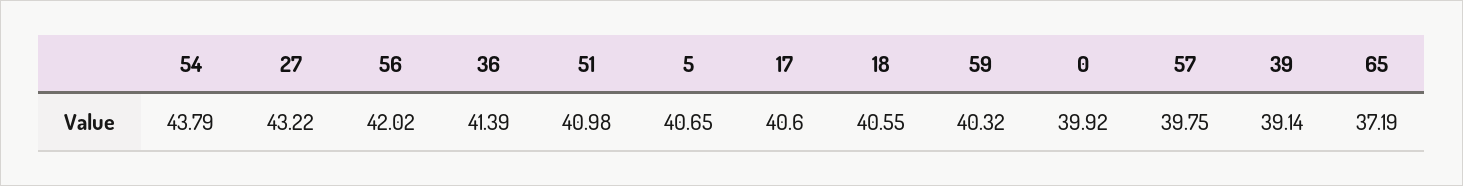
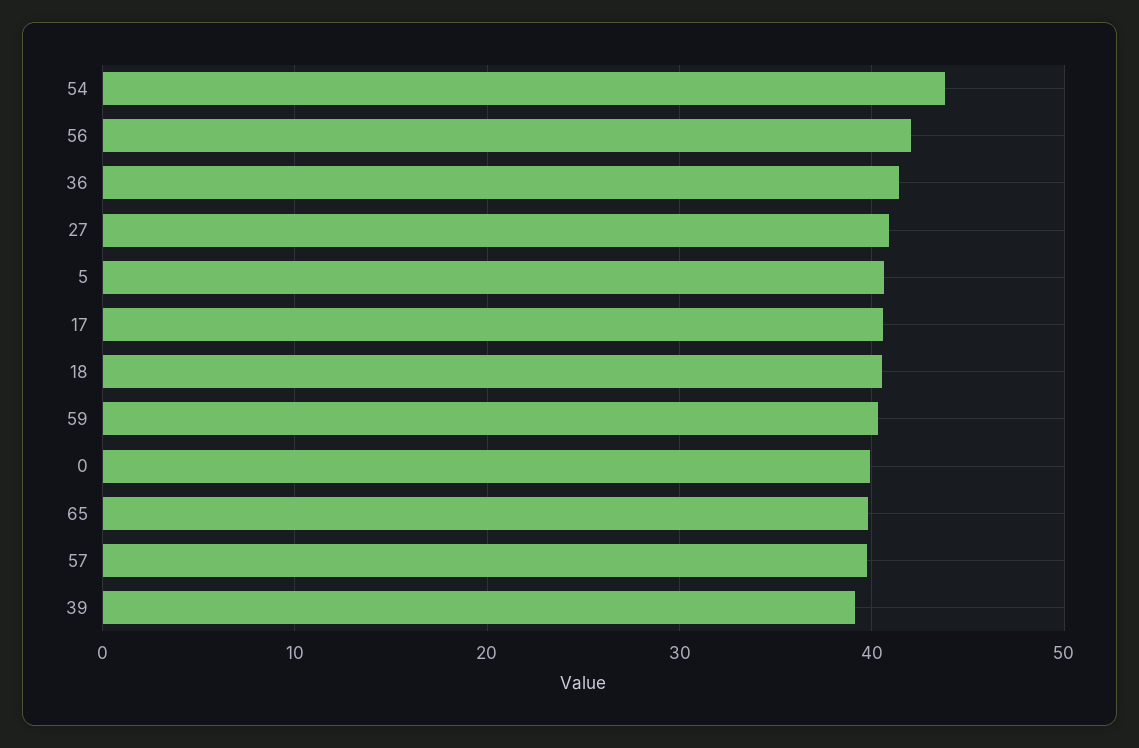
  {
    "54": 43.79,
-   "27": 43.22,
+   "27": 41,
    "56": 42.02,
    "36": 41.39,
-   "51": 40.98,
    "5": 40.65,
    "17": 40.6,
    "18": 40.55,
    "59": 40.32,
    "0": 39.92,
    "57": 39.75,
    "39": 39.14,
-   "65": 37.19
+   "65": 40
  }

